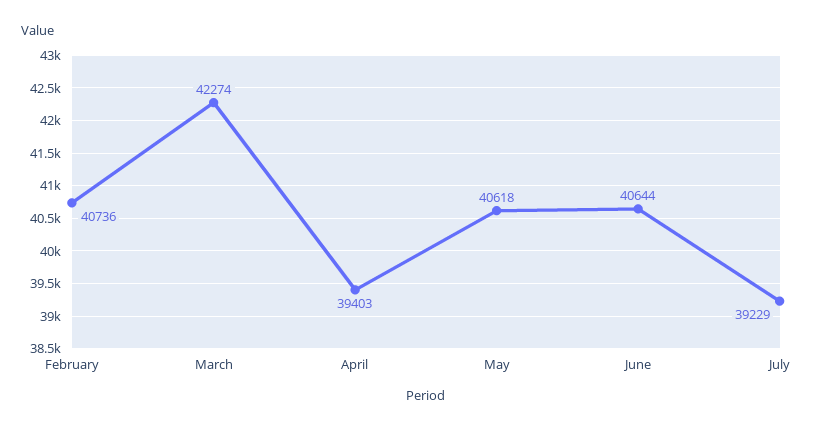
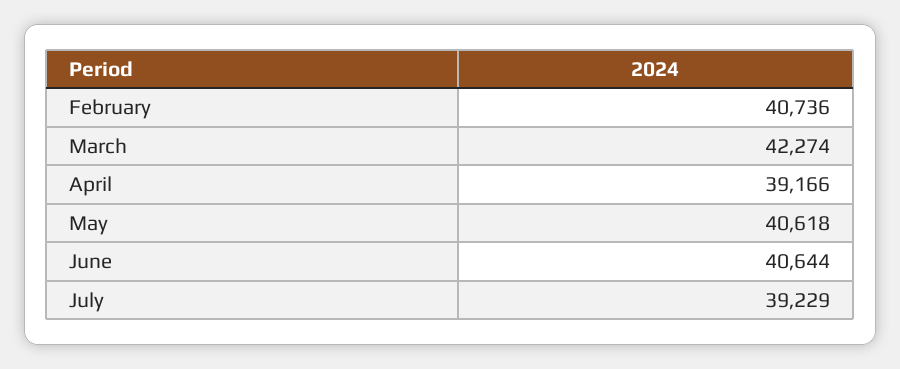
  {
    "February": 40736,
    "March": 42274,
-   "April": 39403,
+   "April": 39166,
    "May": 40618,
    "June": 40644,
    "July": 39229
  }

